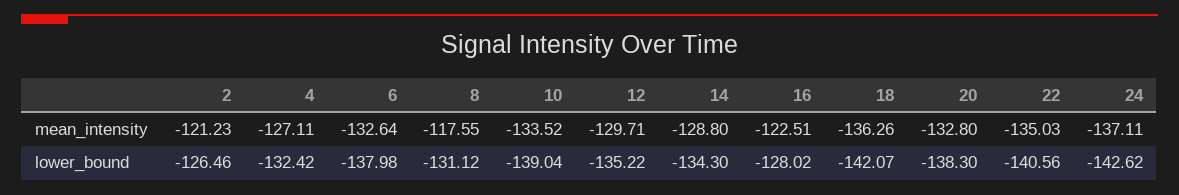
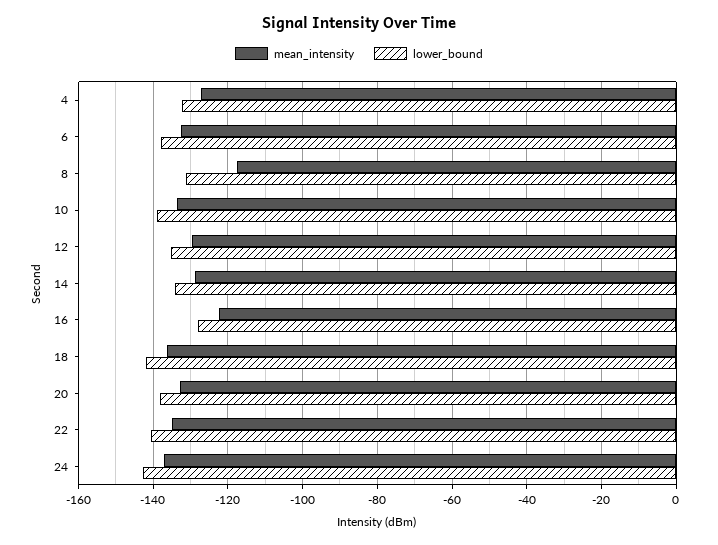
  {
    "mean_intensity": {
-     "2": -121.23,
      "4": -127.11,
      "6": -132.64,
      "8": -117.55,
      "10": -133.52,
      "12": -129.71,
      "14": -128.8,
      "16": -122.51,
      "18": -136.26,
      "20": -132.8,
      "22": -135.03,
      "24": -137.11
    },
    "lower_bound": {
-     "2": -126.46,
      "4": -132.42,
      "6": -137.98,
      "8": -131.12,
      "10": -139.04,
      "12": -135.22,
      "14": -134.3,
      "16": -128.02,
      "18": -142.07,
      "20": -138.3,
      "22": -140.56,
      "24": -142.62
    }
  }

